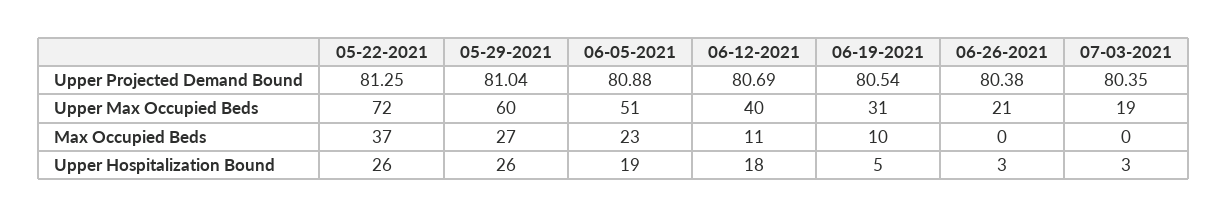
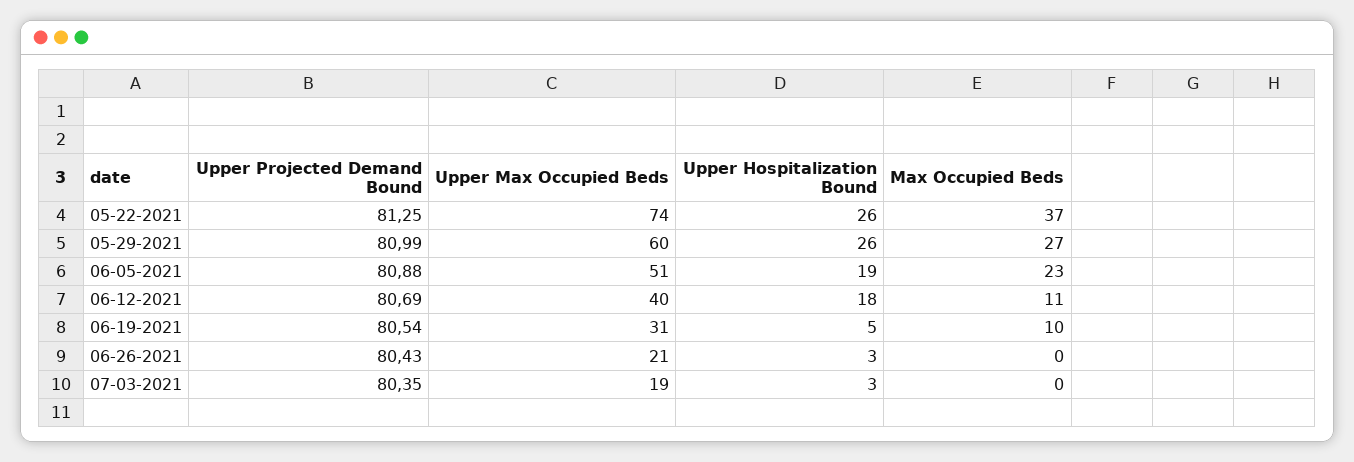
  {
    "05-22-2021": {
      "Upper Projected Demand Bound": 81.25,
-     "Upper Max Occupied Beds": 72,
+     "Upper Max Occupied Beds": 74,
      "Max Occupied Beds": 37,
      "Upper Hospitalization Bound": 26
    },
    "05-29-2021": {
-     "Upper Projected Demand Bound": 81.04,
+     "Upper Projected Demand Bound": 80.99,
      "Upper Max Occupied Beds": 60,
      "Max Occupied Beds": 27,
      "Upper Hospitalization Bound": 26
    },
    "06-05-2021": {
      "Upper Projected Demand Bound": 80.88,
      "Upper Max Occupied Beds": 51,
      "Max Occupied Beds": 23,
      "Upper Hospitalization Bound": 19
    },
    "06-12-2021": {
      "Upper Projected Demand Bound": 80.69,
      "Upper Max Occupied Beds": 40,
      "Max Occupied Beds": 11,
      "Upper Hospitalization Bound": 18
    },
    "06-19-2021": {
      "Upper Projected Demand Bound": 80.54,
      "Upper Max Occupied Beds": 31,
      "Max Occupied Beds": 10,
      "Upper Hospitalization Bound": 5
    },
    "06-26-2021": {
-     "Upper Projected Demand Bound": 80.38,
+     "Upper Projected Demand Bound": 80.43,
      "Upper Max Occupied Beds": 21,
      "Max Occupied Beds": 0,
      "Upper Hospitalization Bound": 3
    },
    "07-03-2021": {
      "Upper Projected Demand Bound": 80.35,
      "Upper Max Occupied Beds": 19,
      "Max Occupied Beds": 0,
      "Upper Hospitalization Bound": 3
    }
  }

